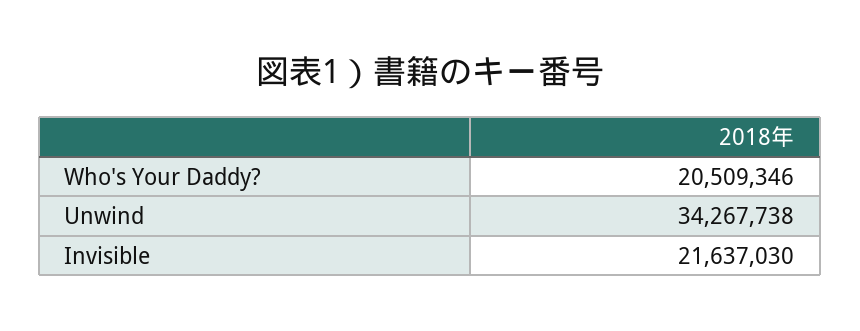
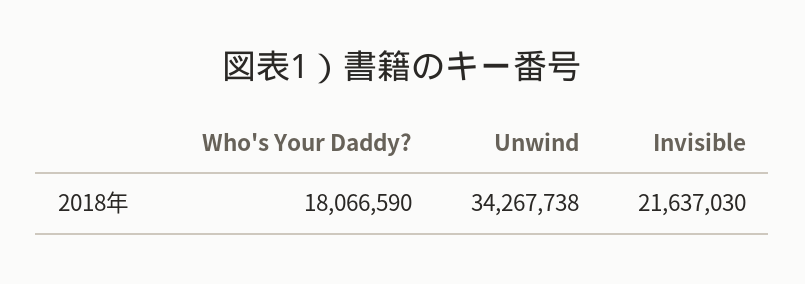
  {
-   "Who's Your Daddy?": 20509346,
+   "Who's Your Daddy?": 18066590,
    "Unwind": 34267738,
    "Invisible": 21637030
  }

